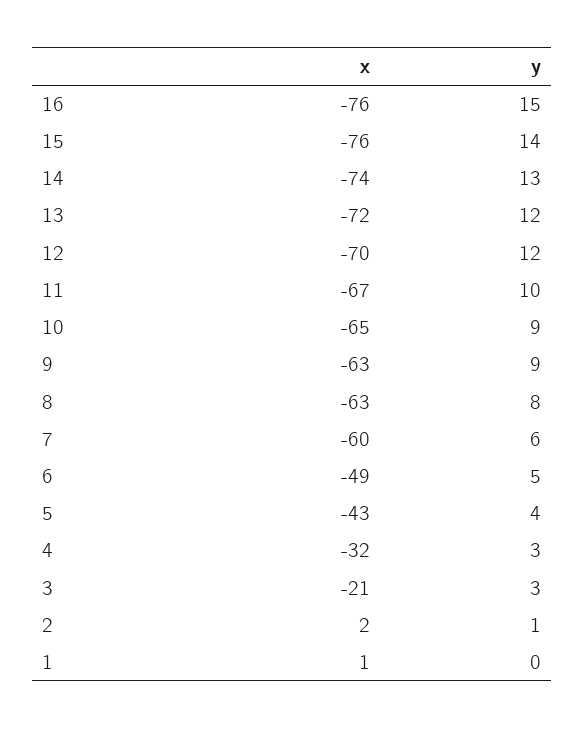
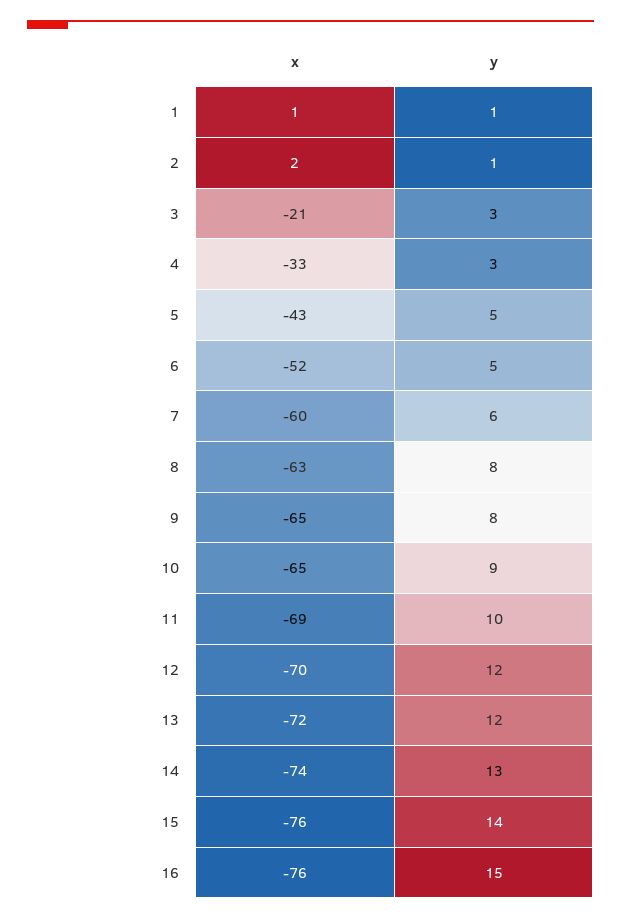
  {
    "x": {
      "16": -76,
      "15": -76,
      "14": -74,
      "13": -72,
      "12": -70,
-     "11": -67,
+     "11": -69,
      "10": -65,
-     "9": -63,
+     "9": -65,
      "8": -63,
      "7": -60,
-     "6": -49,
+     "6": -52,
      "5": -43,
-     "4": -32,
+     "4": -33,
      "3": -21,
      "2": 2,
      "1": 1
    },
    "y": {
      "16": 15,
      "15": 14,
      "14": 13,
      "13": 12,
      "12": 12,
      "11": 10,
      "10": 9,
-     "9": 9,
+     "9": 8,
      "8": 8,
      "7": 6,
      "6": 5,
-     "5": 4,
+     "5": 5,
      "4": 3,
      "3": 3,
      "2": 1,
-     "1": 0
+     "1": 1
    }
  }

